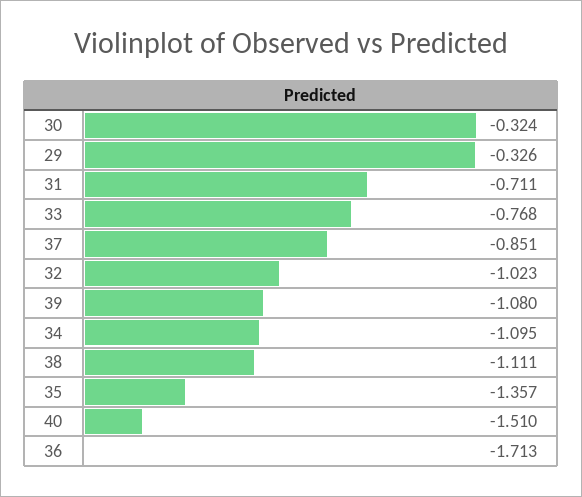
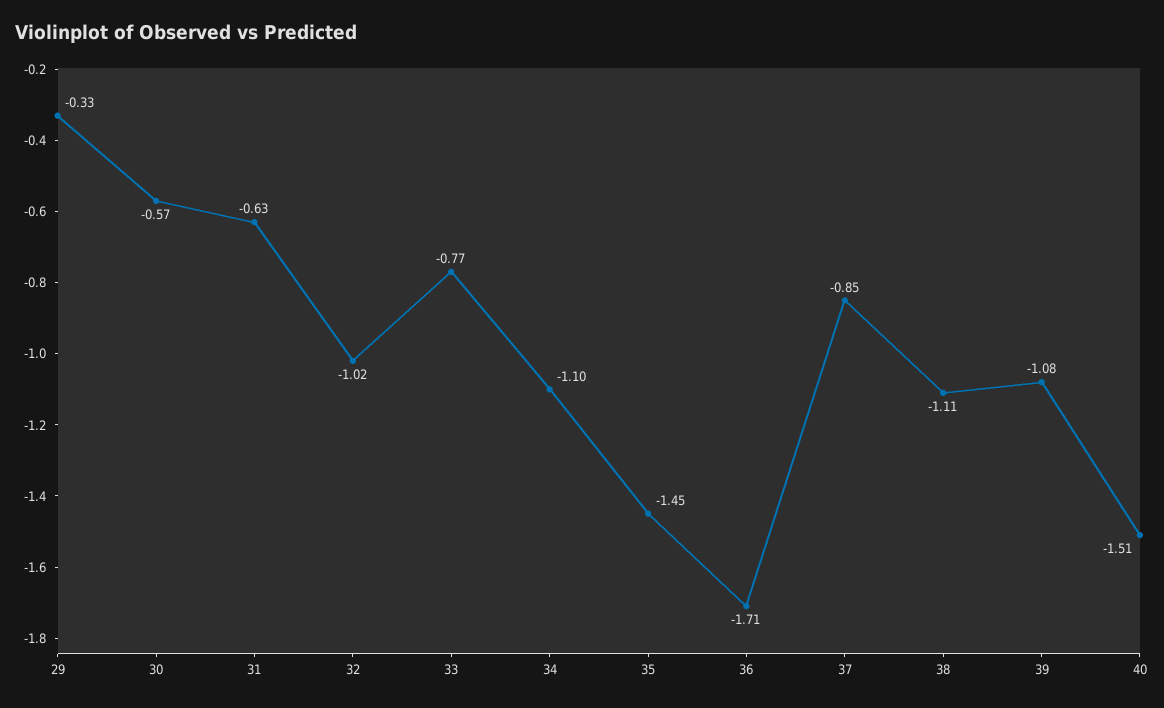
  {
-   "30": -0.324,
+   "30": -0.57,
    "29": -0.326,
-   "31": -0.711,
+   "31": -0.63,
    "33": -0.768,
    "37": -0.851,
    "32": -1.023,
    "39": -1.08,
    "34": -1.095,
    "38": -1.111,
-   "35": -1.357,
+   "35": -1.45,
    "40": -1.51,
    "36": -1.713
  }

